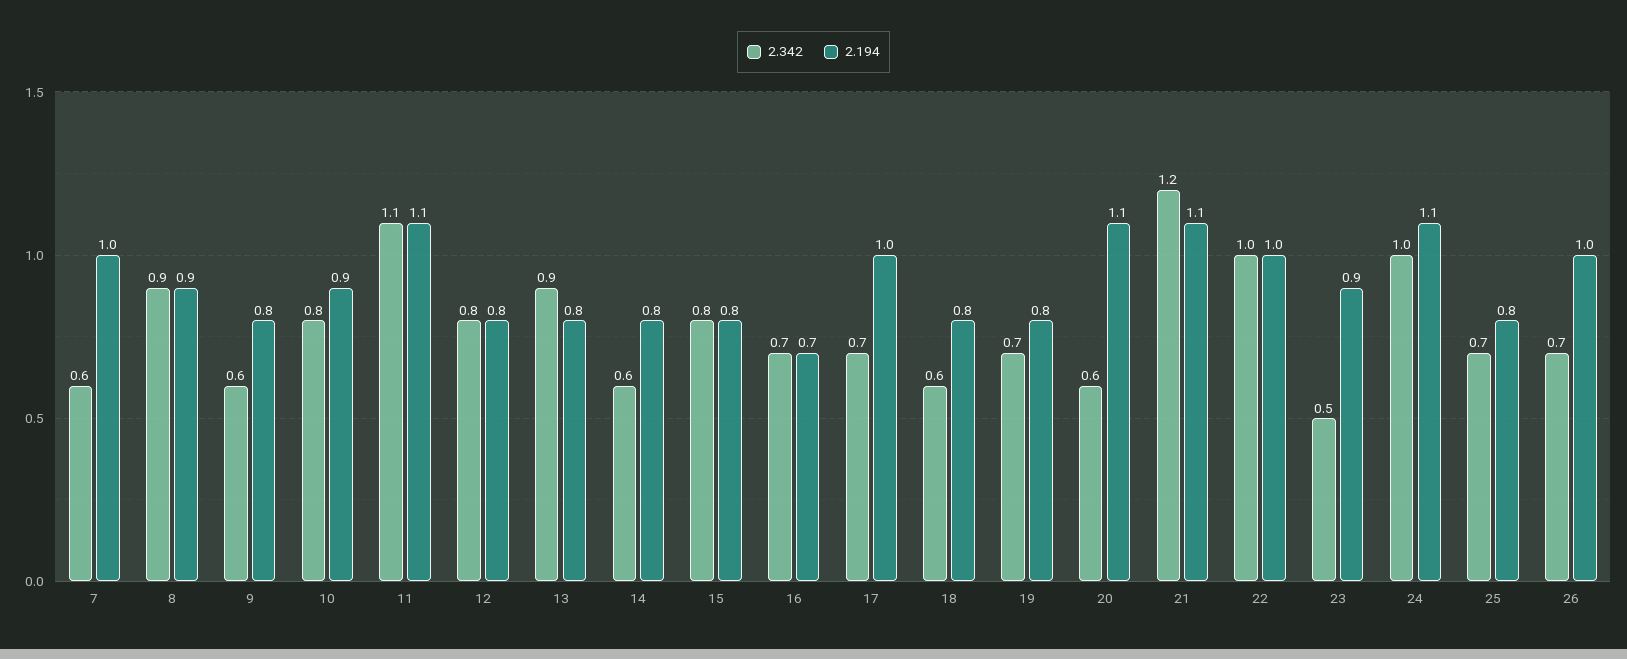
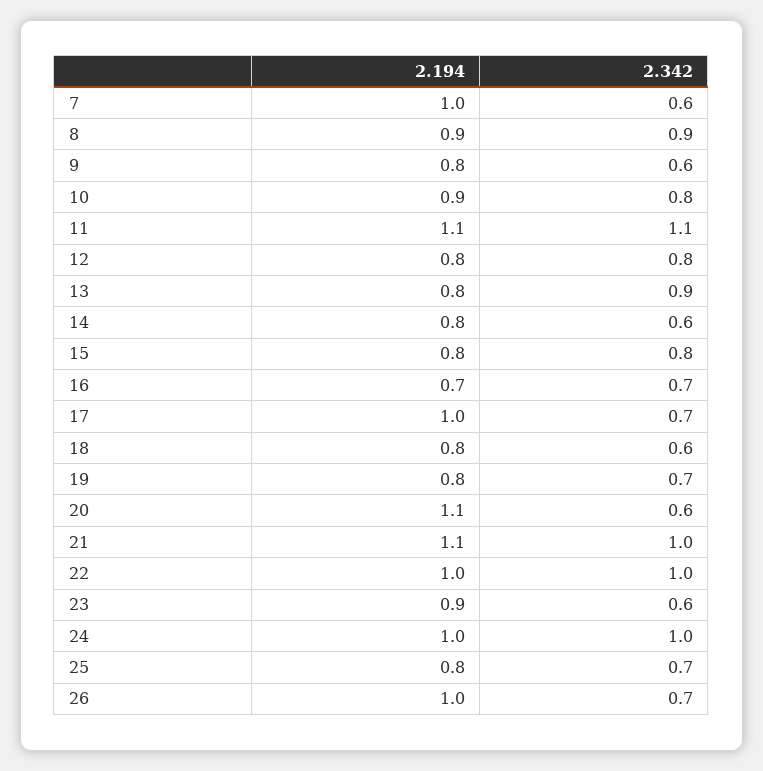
  {
    "2.342": {
      "7": 0.6,
      "8": 0.9,
      "9": 0.6,
      "10": 0.8,
      "11": 1.1,
      "12": 0.8,
      "13": 0.9,
      "14": 0.6,
      "15": 0.8,
      "16": 0.7,
      "17": 0.7,
      "18": 0.6,
      "19": 0.7,
      "20": 0.6,
-     "21": 1.2,
+     "21": 1,
      "22": 1,
-     "23": 0.5,
+     "23": 0.6,
      "24": 1,
      "25": 0.7,
      "26": 0.7
    },
    "2.194": {
      "7": 1,
      "8": 0.9,
      "9": 0.8,
      "10": 0.9,
      "11": 1.1,
      "12": 0.8,
      "13": 0.8,
      "14": 0.8,
      "15": 0.8,
      "16": 0.7,
      "17": 1,
      "18": 0.8,
      "19": 0.8,
      "20": 1.1,
      "21": 1.1,
      "22": 1,
      "23": 0.9,
-     "24": 1.1,
+     "24": 1,
      "25": 0.8,
      "26": 1
    }
  }

